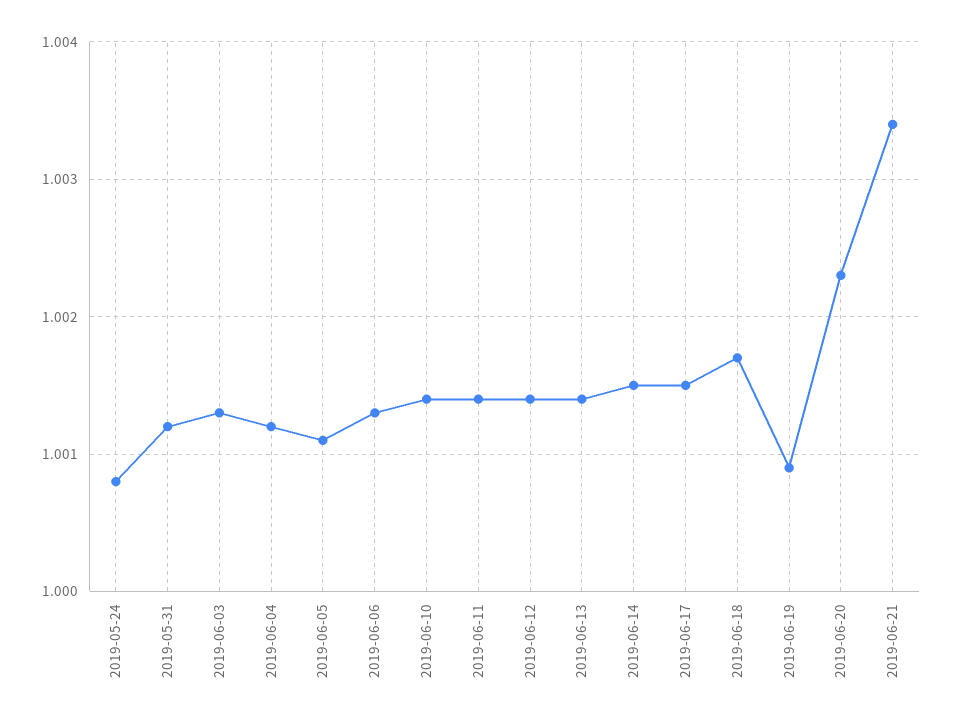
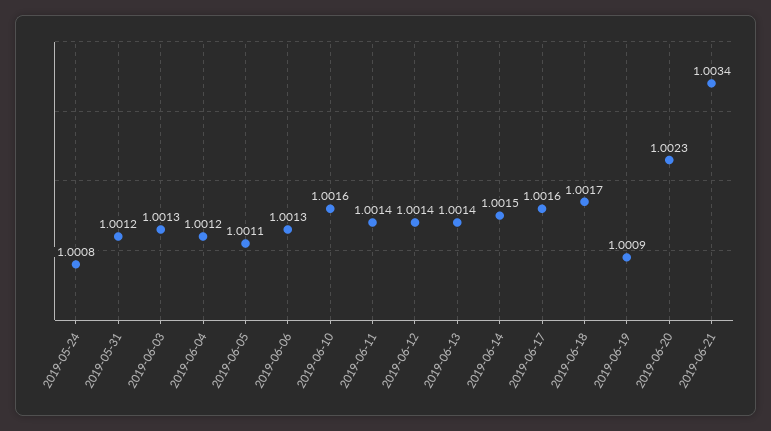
  {
    "2019-05-24": 1.0008,
    "2019-05-31": 1.0012,
    "2019-06-03": 1.0013,
    "2019-06-04": 1.0012,
    "2019-06-05": 1.0011,
    "2019-06-06": 1.0013,
-   "2019-06-10": 1.0014,
+   "2019-06-10": 1.0016,
    "2019-06-11": 1.0014,
    "2019-06-12": 1.0014,
    "2019-06-13": 1.0014,
    "2019-06-14": 1.0015,
-   "2019-06-17": 1.0015,
+   "2019-06-17": 1.0016,
    "2019-06-18": 1.0017,
    "2019-06-19": 1.0009,
    "2019-06-20": 1.0023,
    "2019-06-21": 1.0034
  }

